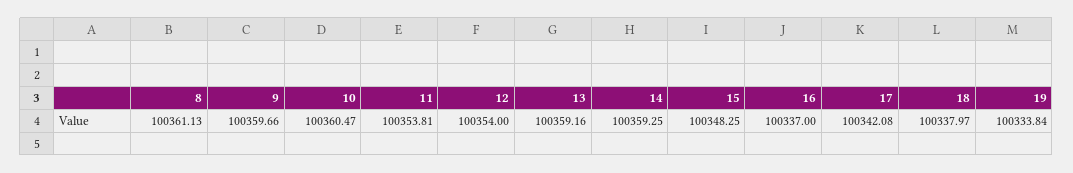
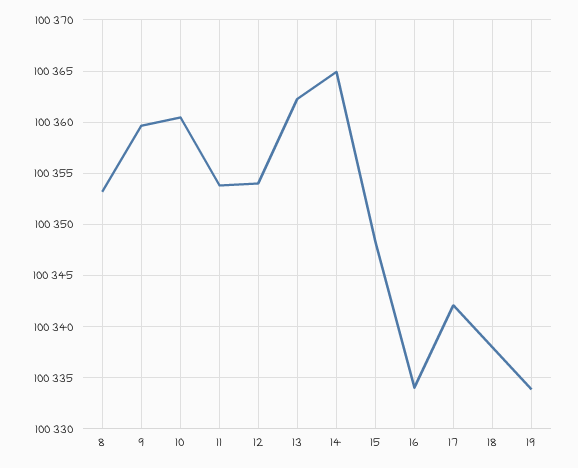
  {
-   "8": 100361.13,
+   "8": 100353,
    "9": 100359.66,
    "10": 100360.47,
    "11": 100353.81,
    "12": 100354,
-   "13": 100359.16,
+   "13": 100362,
-   "14": 100359.25,
+   "14": 100365,
    "15": 100348.25,
-   "16": 100337,
+   "16": 100334,
    "17": 100342.08,
    "18": 100337.97,
    "19": 100333.84
  }

